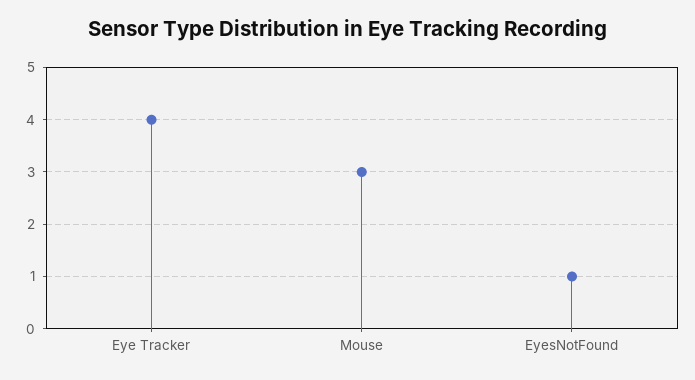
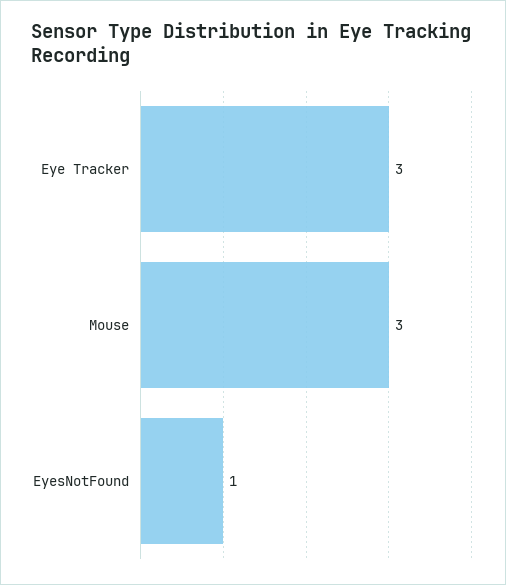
  {
-   "Eye Tracker": 4,
+   "Eye Tracker": 3,
    "Mouse": 3,
    "EyesNotFound": 1
  }

